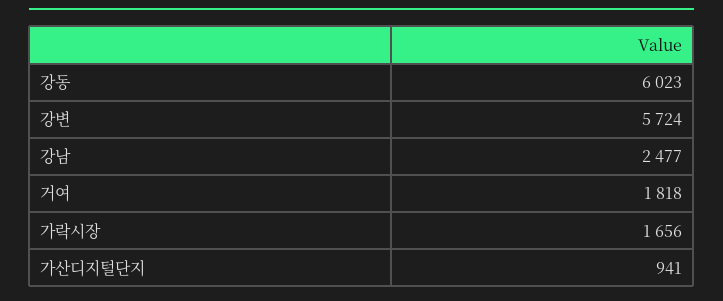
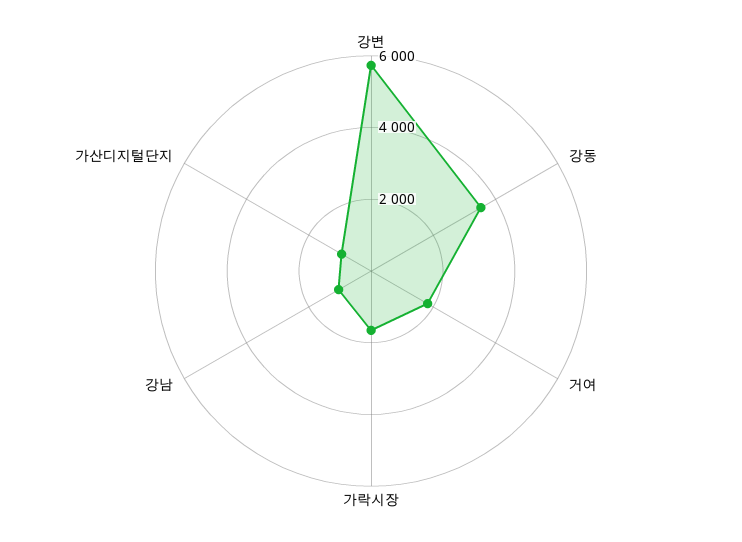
  {
-   "강동": 6023,
+   "강동": 3500,
    "강변": 5724,
-   "강남": 2477,
+   "강남": 1000,
    "거여": 1818,
    "가락시장": 1656,
    "가산디지털단지": 941
  }

